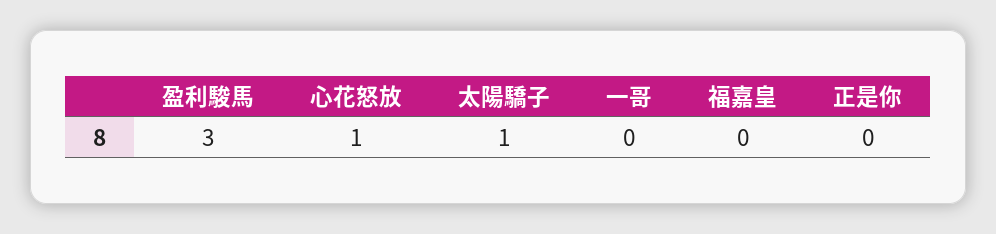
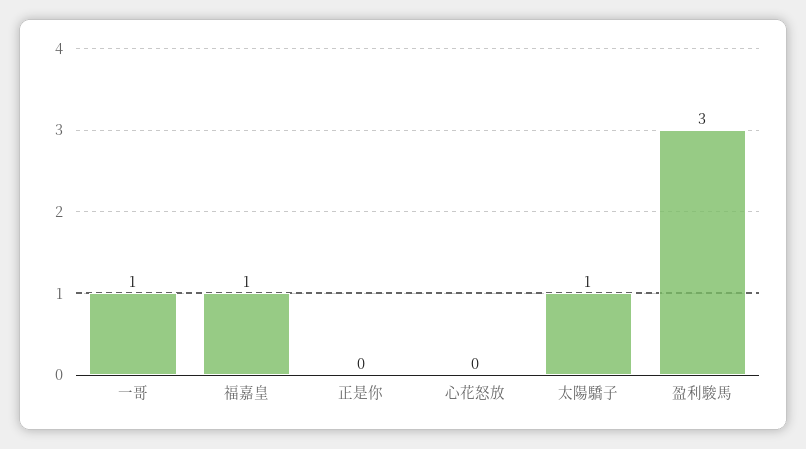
  {
    "盈利駿馬": 3,
-   "心花怒放": 1,
+   "心花怒放": 0,
    "太陽驕子": 1,
-   "一哥": 0,
+   "一哥": 1,
-   "福嘉皇": 0,
+   "福嘉皇": 1,
    "正是你": 0
  }

